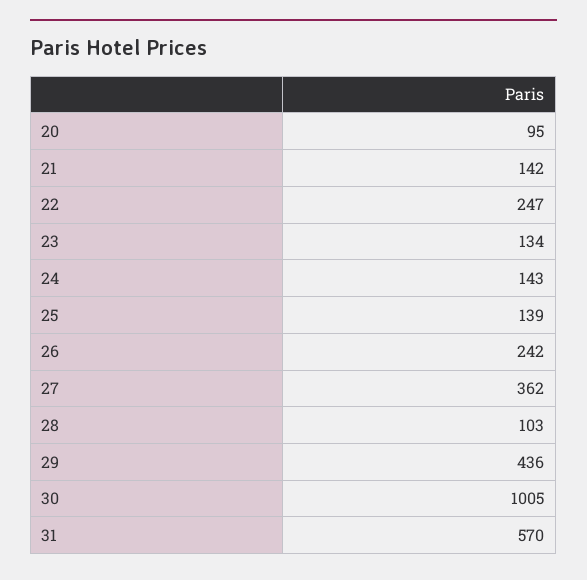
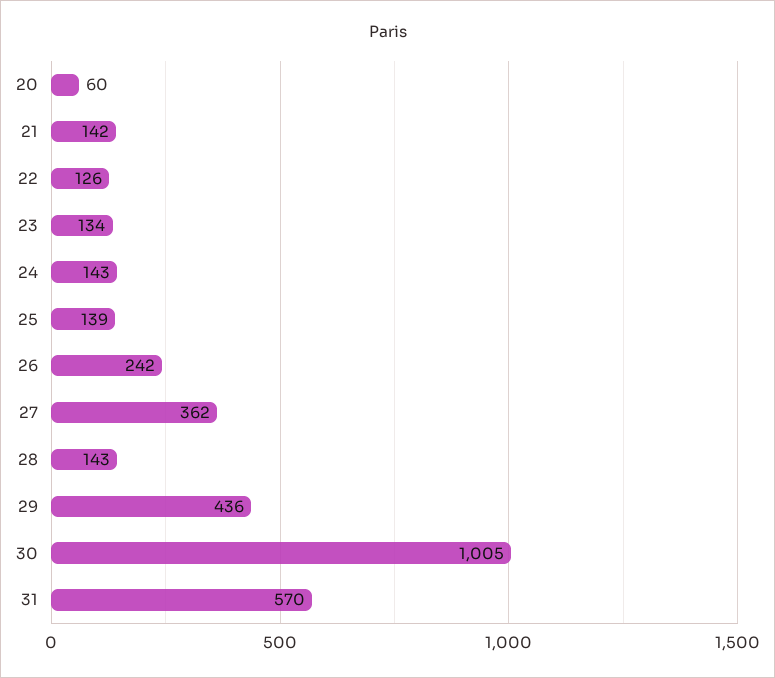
  {
-   "20": 95,
+   "20": 60,
    "21": 142,
-   "22": 247,
+   "22": 126,
    "23": 134,
    "24": 143,
    "25": 139,
    "26": 242,
    "27": 362,
-   "28": 103,
+   "28": 143,
    "29": 436,
    "30": 1005,
    "31": 570
  }

